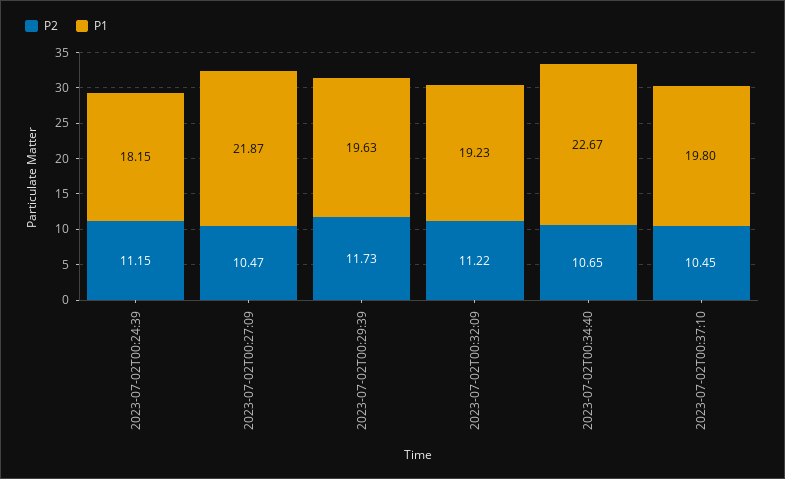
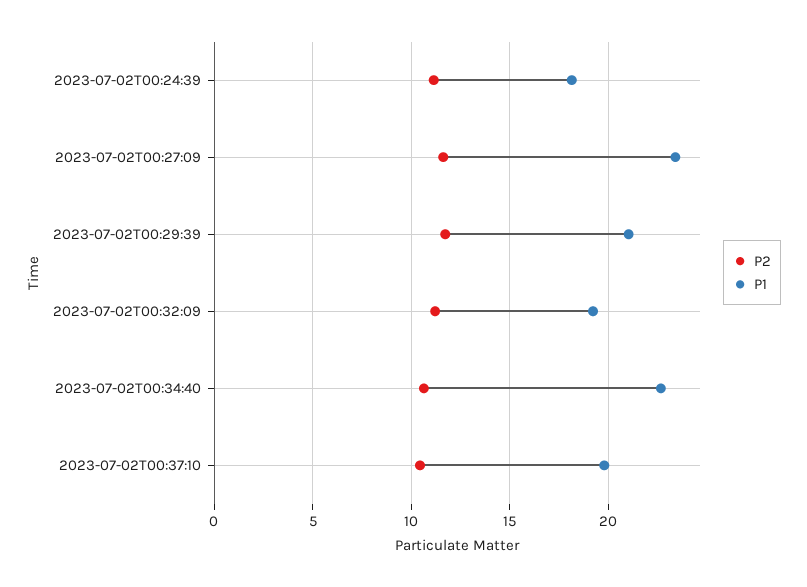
  {
    "P2": {
      "2023-07-02T00:24:39": 11.15,
-     "2023-07-02T00:27:09": 10.47,
+     "2023-07-02T00:27:09": 11.5,
      "2023-07-02T00:29:39": 11.73,
      "2023-07-02T00:32:09": 11.22,
      "2023-07-02T00:34:40": 10.65,
      "2023-07-02T00:37:10": 10.45
    },
    "P1": {
      "2023-07-02T00:24:39": 18.15,
-     "2023-07-02T00:27:09": 21.87,
+     "2023-07-02T00:27:09": 23.5,
-     "2023-07-02T00:29:39": 19.63,
+     "2023-07-02T00:29:39": 21,
      "2023-07-02T00:32:09": 19.23,
      "2023-07-02T00:34:40": 22.67,
      "2023-07-02T00:37:10": 19.8
    }
  }

